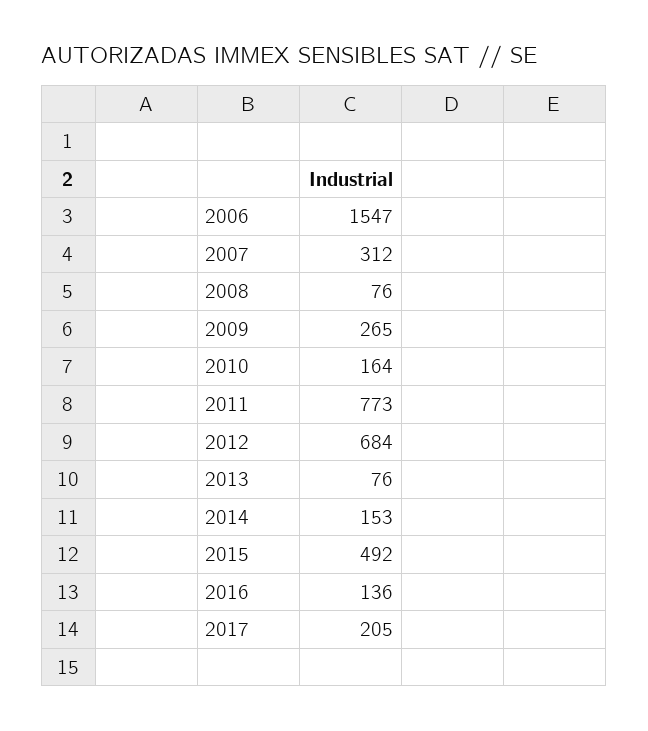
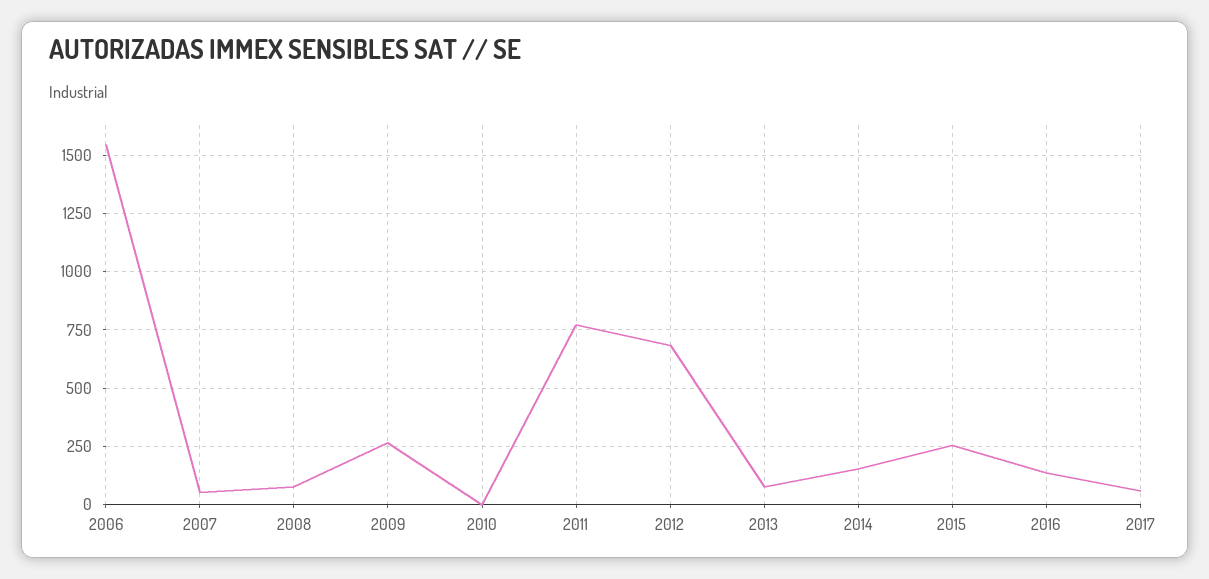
  {
    "2006": 1547,
-   "2007": 312,
+   "2007": 50,
    "2008": 76,
    "2009": 265,
-   "2010": 164,
+   "2010": 0,
    "2011": 773,
    "2012": 684,
    "2013": 76,
    "2014": 153,
-   "2015": 492,
+   "2015": 250,
    "2016": 136,
-   "2017": 205
+   "2017": 50
  }

